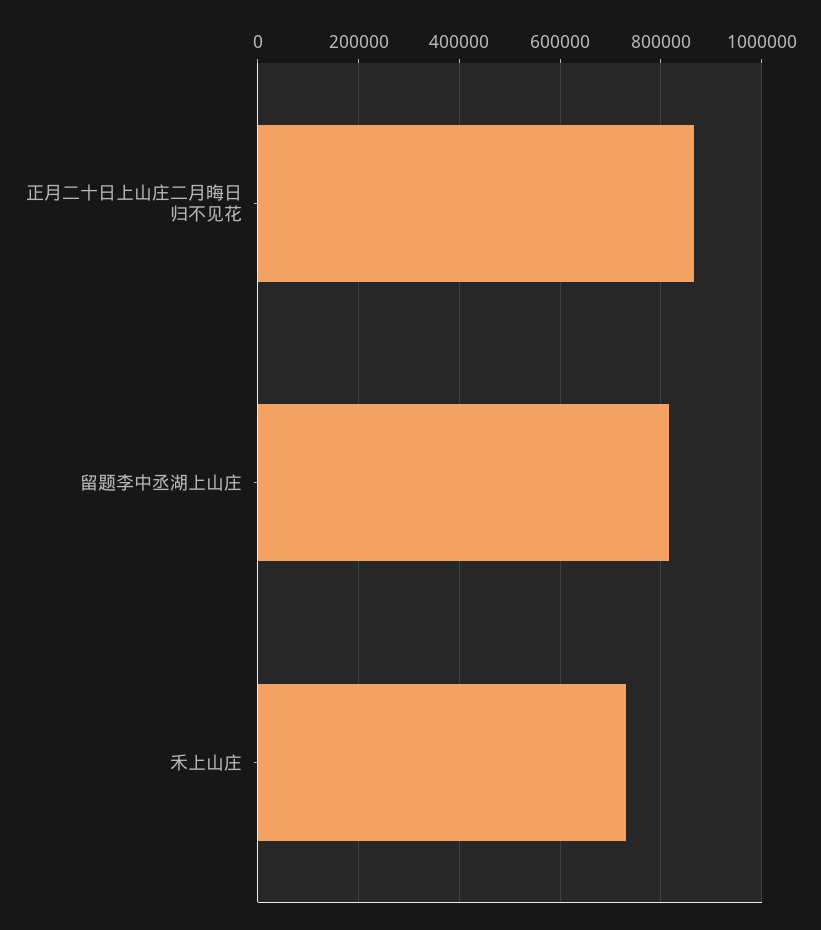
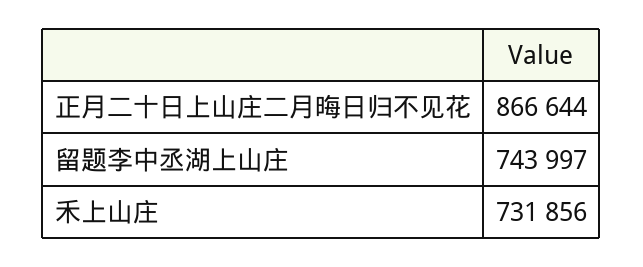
  {
    "正月二十日上山庄二月晦日归不见花": 866644,
-   "留题李中丞湖上山庄": 820000,
+   "留题李中丞湖上山庄": 743997,
    "禾上山庄": 731856
  }

